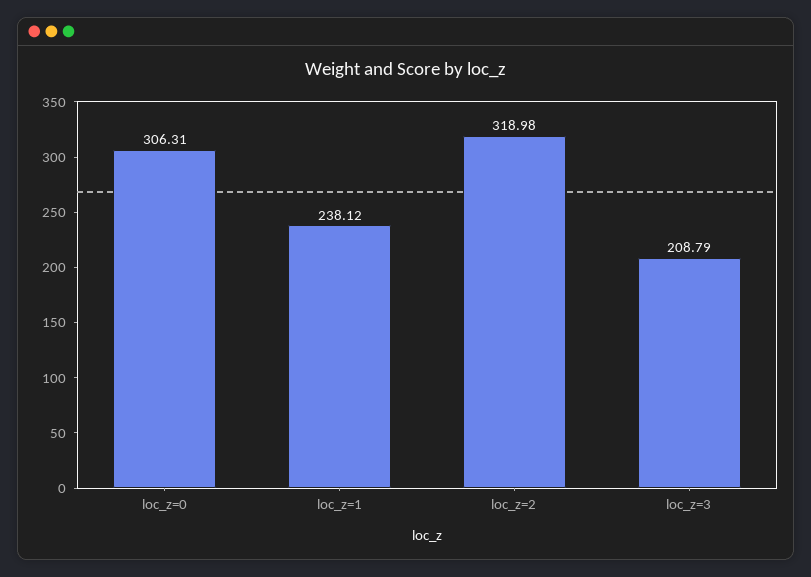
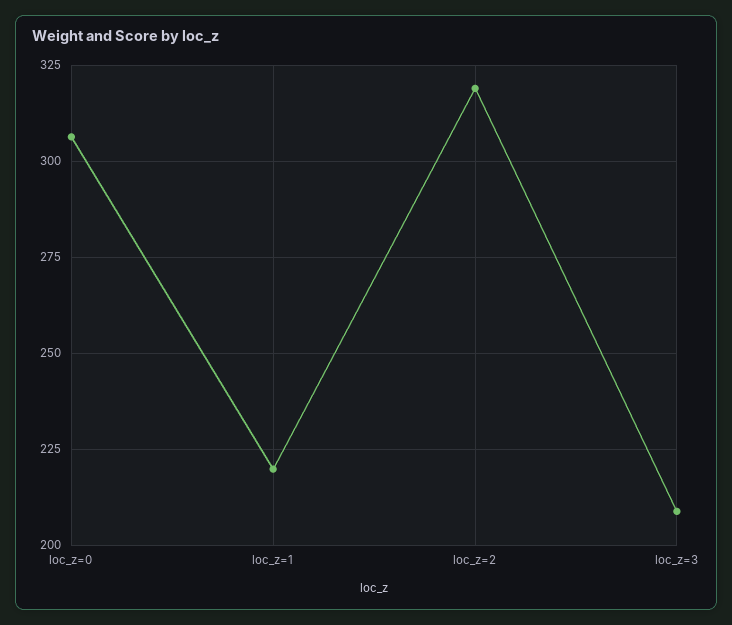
  {
    "loc_z=0": 306.31,
-   "loc_z=1": 238.12,
+   "loc_z=1": 220,
    "loc_z=2": 318.98,
    "loc_z=3": 208.79
  }

